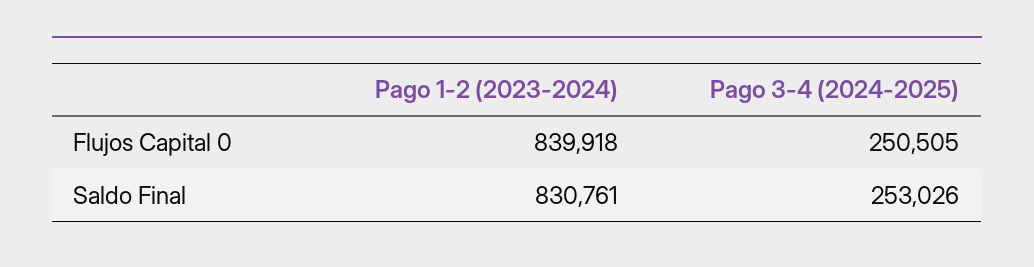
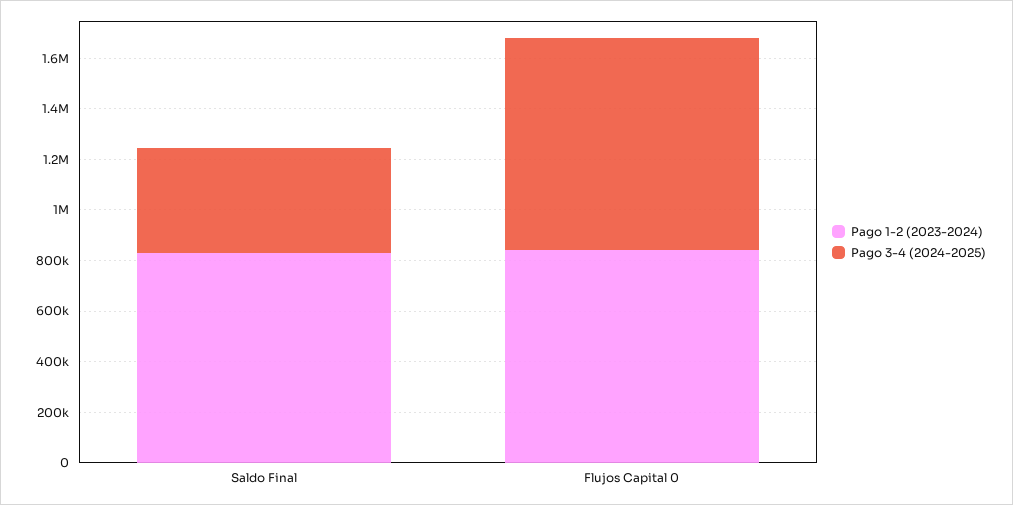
  {
    "Pago 1-2 (2023-2024)": {
      "Flujos Capital 0": 839918,
      "Saldo Final": 830761
    },
    "Pago 3-4 (2024-2025)": {
-     "Flujos Capital 0": 250505,
+     "Flujos Capital 0": 850000,
-     "Saldo Final": 253026
+     "Saldo Final": 400000
    }
  }

